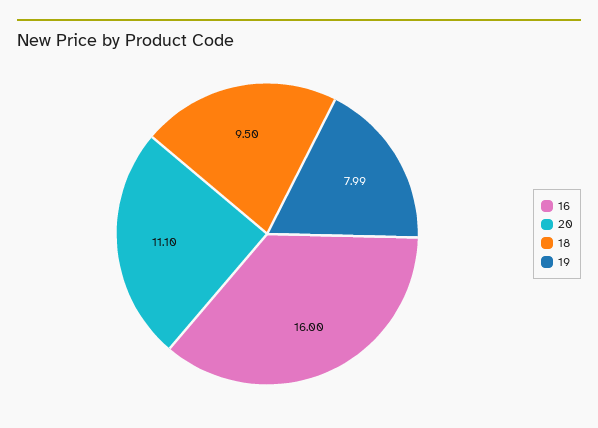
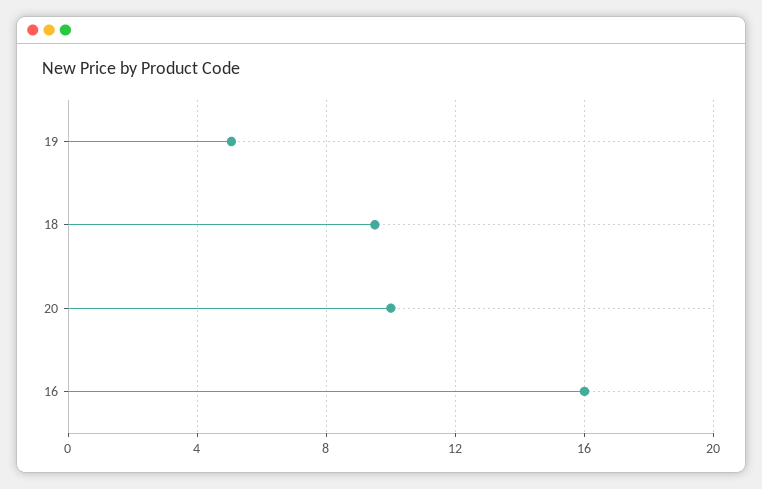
  {
    "16": 16,
-   "20": 11.1,
+   "20": 10,
    "18": 9.5,
-   "19": 7.99
+   "19": 5
  }

